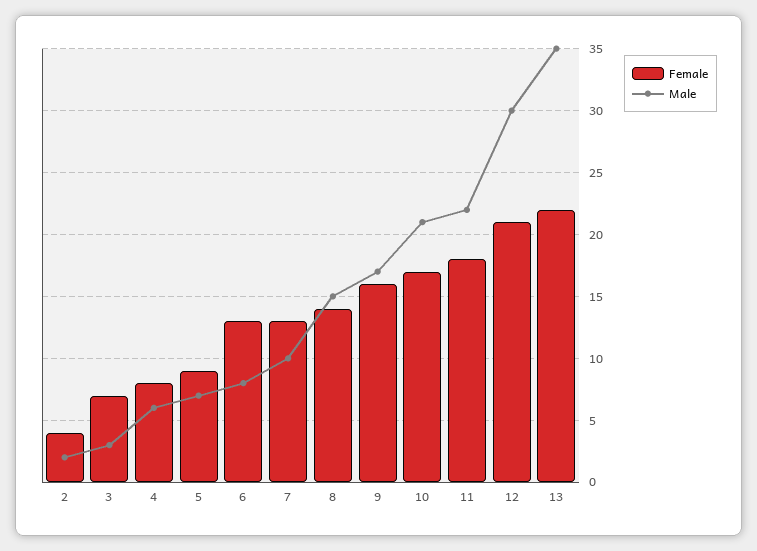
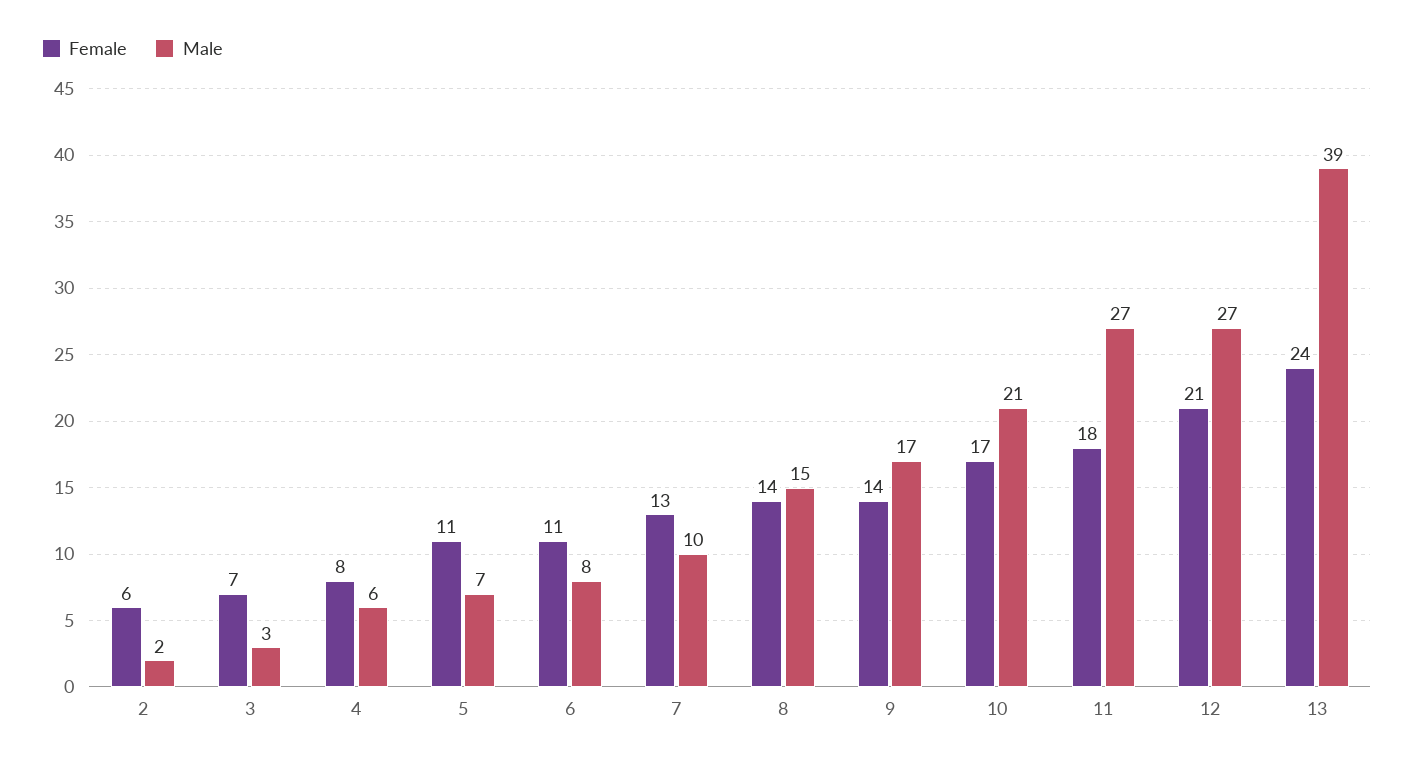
  {
    "Female": {
-     "2": 4,
+     "2": 6,
      "3": 7,
      "4": 8,
-     "5": 9,
+     "5": 11,
-     "6": 13,
+     "6": 11,
      "7": 13,
      "8": 14,
-     "9": 16,
+     "9": 14,
      "10": 17,
      "11": 18,
      "12": 21,
-     "13": 22
+     "13": 24
    },
    "Male": {
      "2": 2,
      "3": 3,
      "4": 6,
      "5": 7,
      "6": 8,
      "7": 10,
      "8": 15,
      "9": 17,
      "10": 21,
-     "11": 22,
+     "11": 27,
-     "12": 30,
+     "12": 27,
-     "13": 35
+     "13": 39
    }
  }

